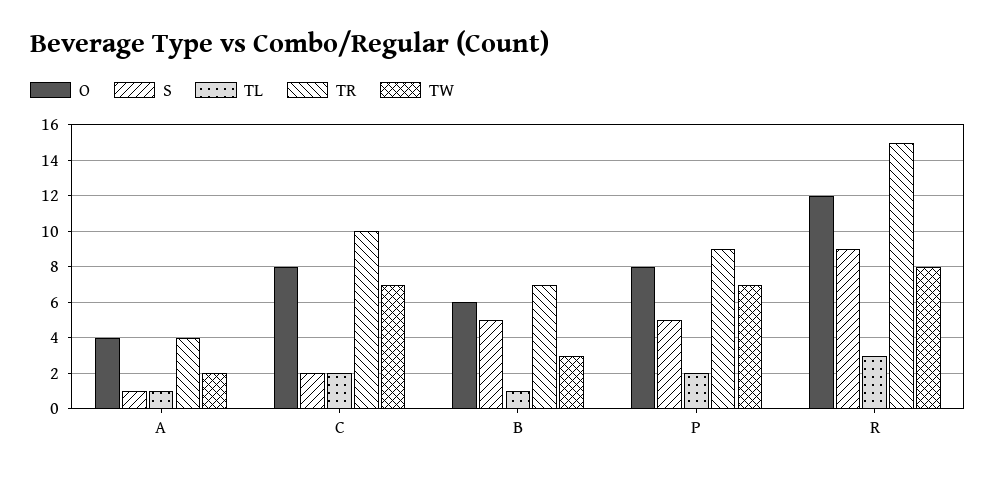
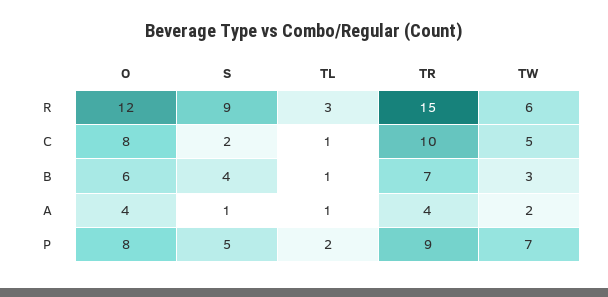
  {
    "O": {
      "A": 4,
      "C": 8,
      "B": 6,
      "P": 8,
      "R": 12
    },
    "S": {
      "A": 1,
      "C": 2,
-     "B": 5,
+     "B": 4,
      "P": 5,
      "R": 9
    },
    "TL": {
      "A": 1,
-     "C": 2,
+     "C": 1,
      "B": 1,
      "P": 2,
      "R": 3
    },
    "TR": {
      "A": 4,
      "C": 10,
      "B": 7,
      "P": 9,
      "R": 15
    },
    "TW": {
      "A": 2,
-     "C": 7,
+     "C": 5,
      "B": 3,
      "P": 7,
-     "R": 8
+     "R": 6
    }
  }

